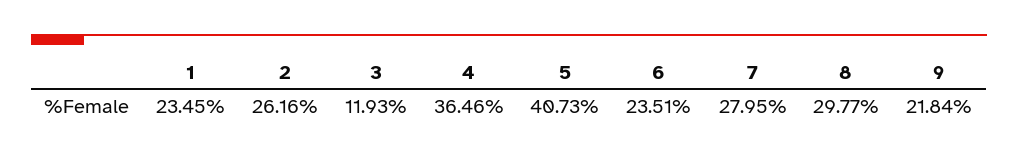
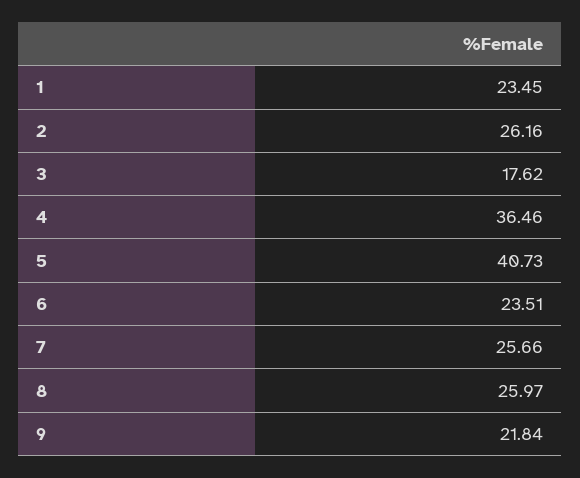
  {
    "1": 23.45,
    "2": 26.16,
-   "3": 11.93,
+   "3": 17.62,
    "4": 36.46,
    "5": 40.73,
    "6": 23.51,
-   "7": 27.95,
+   "7": 25.66,
-   "8": 29.77,
+   "8": 25.97,
    "9": 21.84
  }

